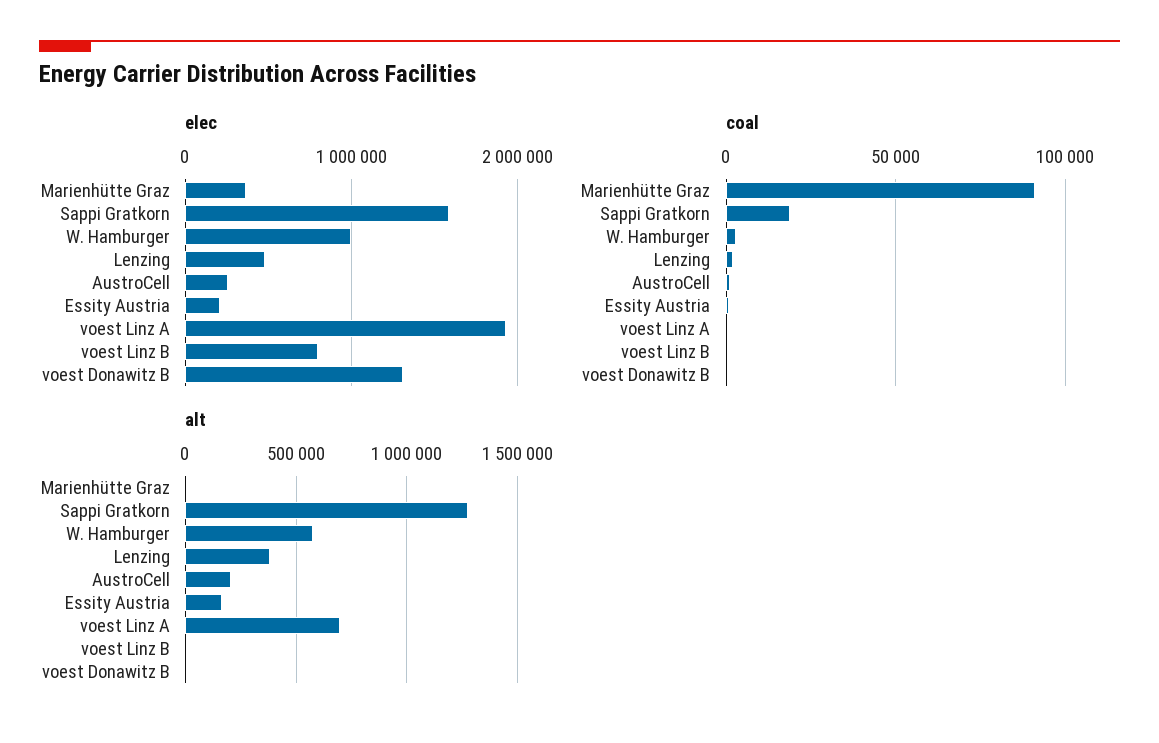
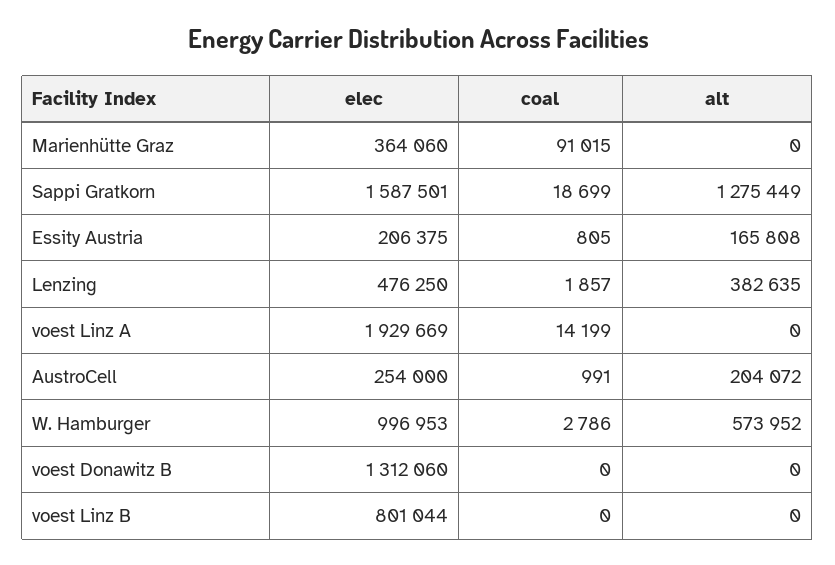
  {
    "elec": {
      "Marienhütte Graz": 364060,
      "Sappi Gratkorn": 1587501,
      "W. Hamburger": 996953,
      "Lenzing": 476250,
      "AustroCell": 254000,
      "Essity Austria": 206375,
      "voest Linz A": 1929669,
      "voest Linz B": 801044,
      "voest Donawitz B": 1312060
    },
    "coal": {
      "Marienhütte Graz": 91015,
      "Sappi Gratkorn": 18699,
      "W. Hamburger": 2786,
      "Lenzing": 1857,
      "AustroCell": 991,
      "Essity Austria": 805,
-     "voest Linz A": 0,
+     "voest Linz A": 14199,
      "voest Linz B": 0,
      "voest Donawitz B": 0
    },
    "alt": {
      "Marienhütte Graz": 0,
      "Sappi Gratkorn": 1275449,
      "W. Hamburger": 573952,
      "Lenzing": 382635,
      "AustroCell": 204072,
      "Essity Austria": 165808,
-     "voest Linz A": 700000,
+     "voest Linz A": 0,
      "voest Linz B": 0,
      "voest Donawitz B": 0
    }
  }

